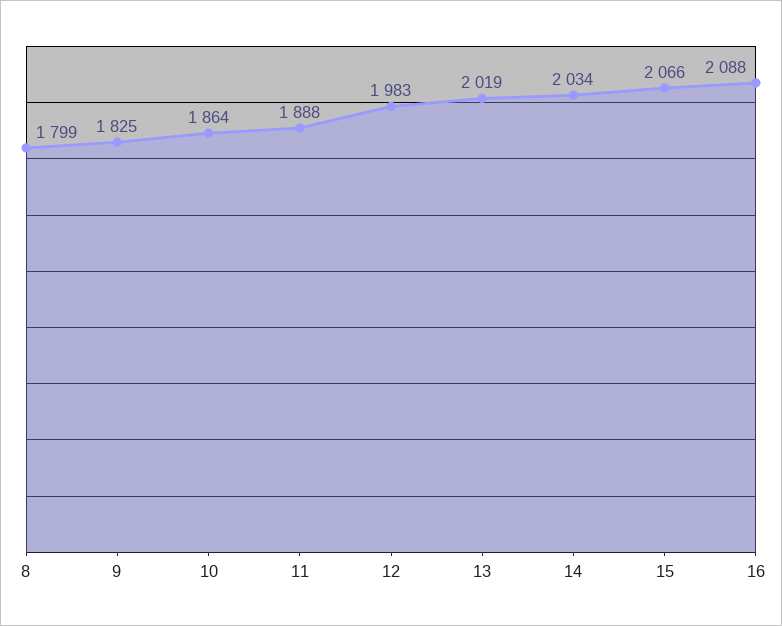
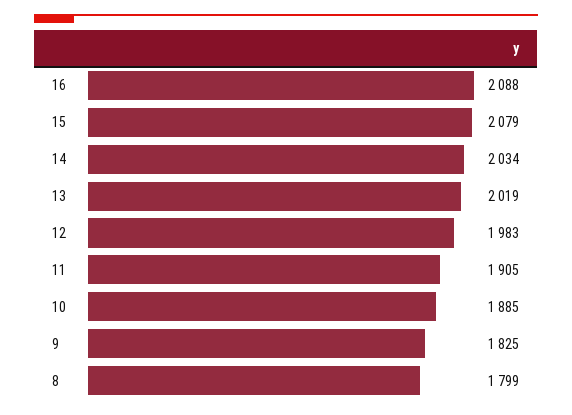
  {
    "8": 1799,
    "9": 1825,
-   "10": 1864,
+   "10": 1885,
-   "11": 1888,
+   "11": 1905,
    "12": 1983,
    "13": 2019,
    "14": 2034,
-   "15": 2066,
+   "15": 2079,
    "16": 2088
  }

